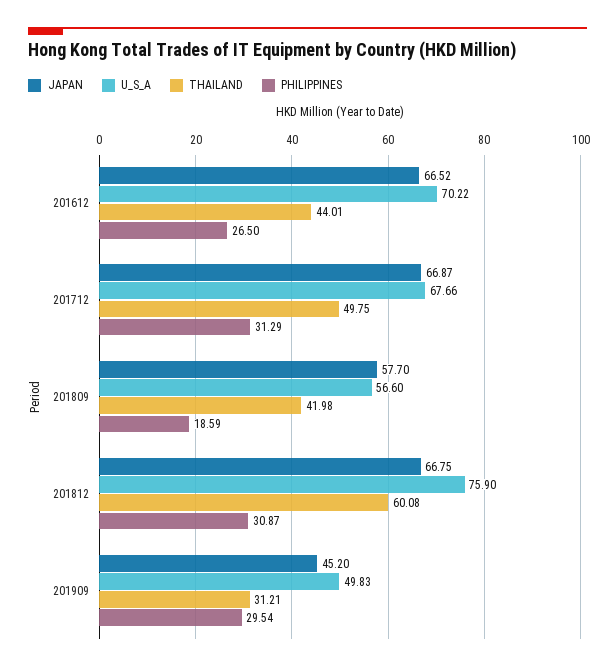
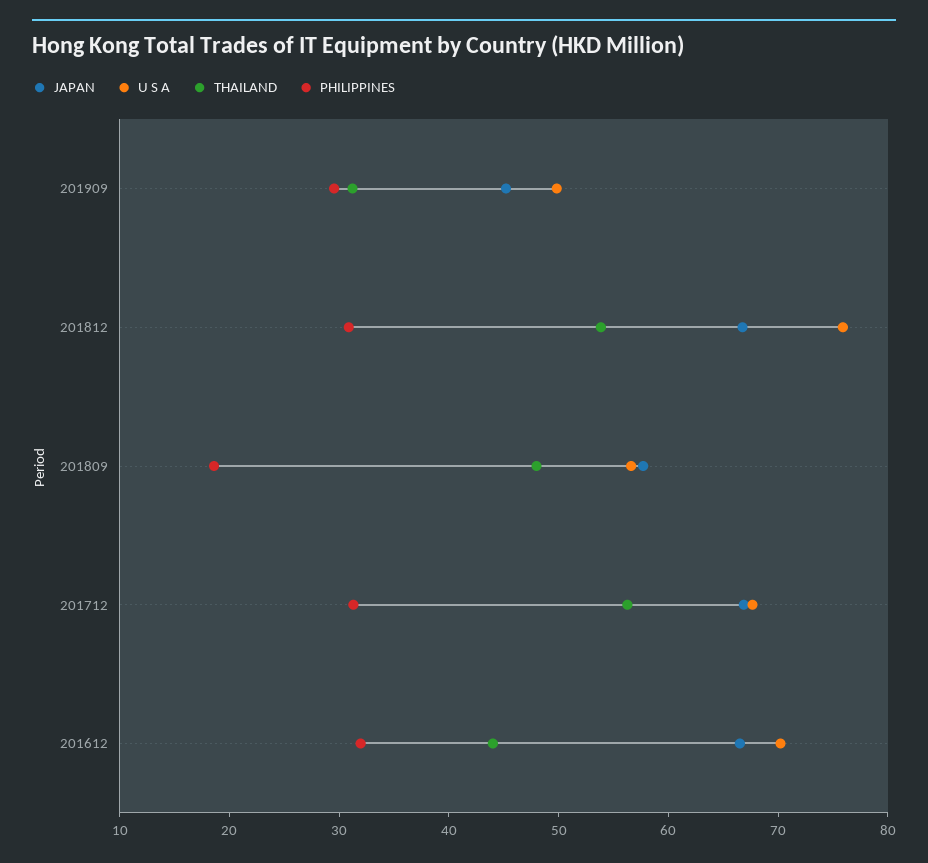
  {
    "JAPAN": {
      "201612": 66.52,
      "201712": 66.87,
      "201809": 57.7,
      "201812": 66.75,
      "201909": 45.2
    },
    "U_S_A": {
      "201612": 70.22,
      "201712": 67.66,
      "201809": 56.6,
      "201812": 75.9,
      "201909": 49.83
    },
    "THAILAND": {
      "201612": 44.01,
-     "201712": 49.75,
+     "201712": 56,
-     "201809": 41.98,
+     "201809": 48,
-     "201812": 60.08,
+     "201812": 54,
      "201909": 31.21
    },
    "PHILIPPINES": {
-     "201612": 26.5,
+     "201612": 32,
      "201712": 31.29,
      "201809": 18.59,
      "201812": 30.87,
      "201909": 29.54
    }
  }

